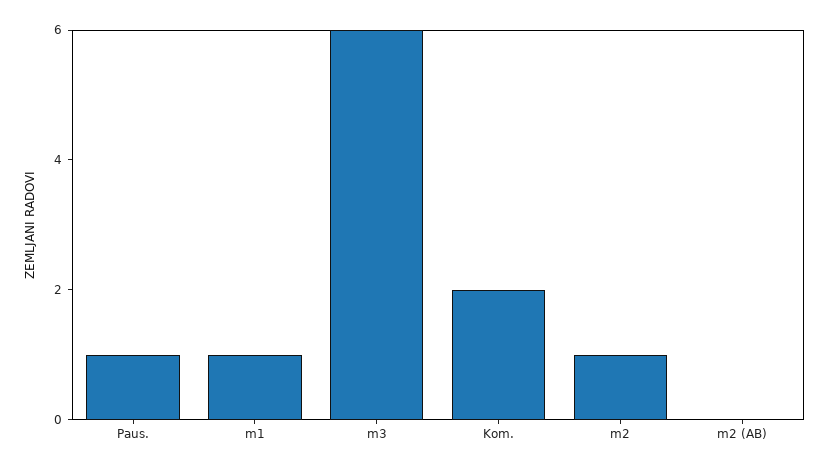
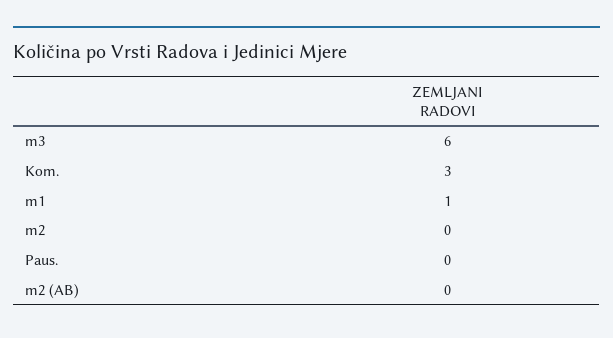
  {
-   "Paus.": 1,
+   "Paus.": 0,
    "m1": 1,
    "m3": 6,
-   "Kom.": 2,
+   "Kom.": 3,
-   "m2": 1,
+   "m2": 0,
    "m2 (AB)": 0
  }

